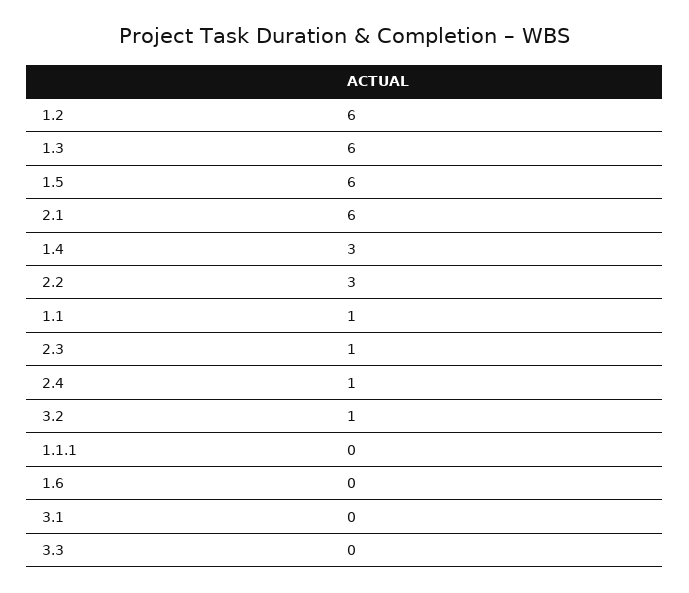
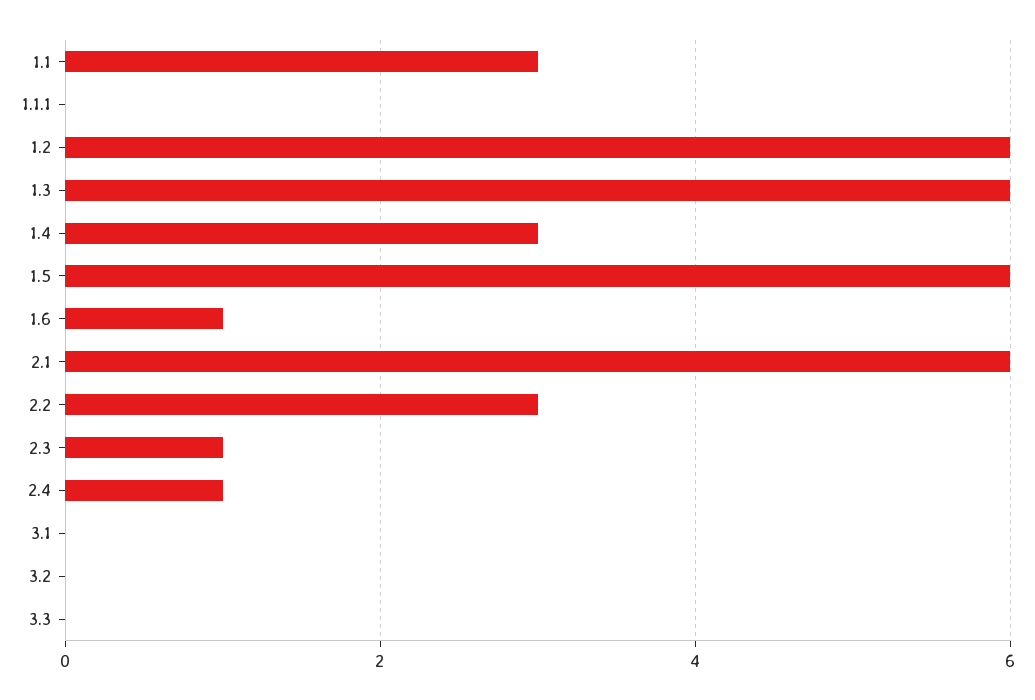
  {
    "1.2": 6,
    "1.3": 6,
    "1.5": 6,
    "2.1": 6,
    "1.4": 3,
    "2.2": 3,
-   "1.1": 1,
+   "1.1": 3,
    "2.3": 1,
    "2.4": 1,
-   "3.2": 1,
+   "3.2": 0,
    "1.1.1": 0,
-   "1.6": 0,
+   "1.6": 1,
    "3.1": 0,
    "3.3": 0
  }

